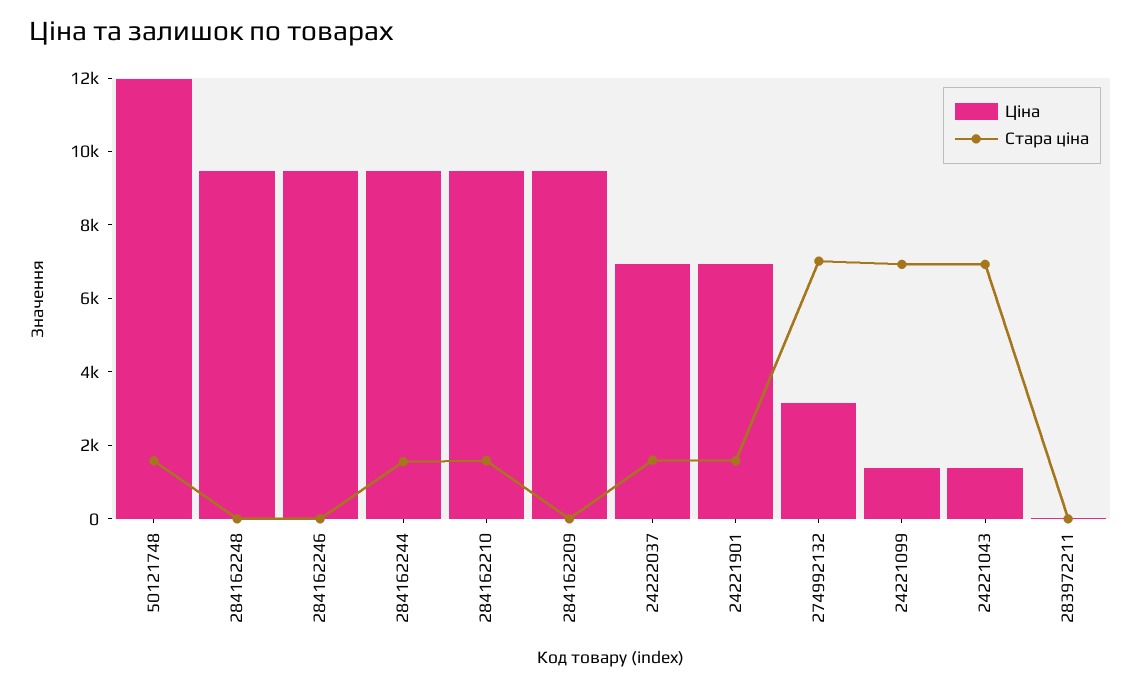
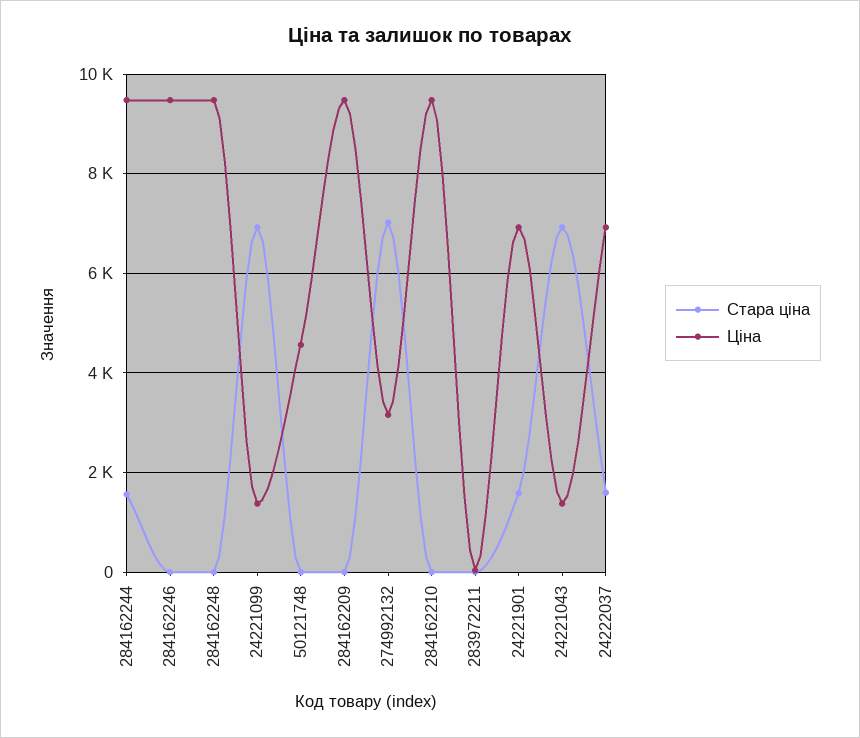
  {
    "Ціна": {
-     "50121748": 12000,
+     "50121748": 4600,
      "284162248": 9400,
      "284162246": 9400,
      "284162244": 9400,
      "284162210": 9400,
      "284162209": 9400,
      "24222037": 7000,
      "24221901": 7000,
      "274992132": 3200,
      "24221099": 1400,
      "24221043": 1400,
      "283972211": 0
    },
    "Стара ціна": {
-     "50121748": 1500,
+     "50121748": 0,
      "284162248": 0,
      "284162246": 0,
      "284162244": 1600,
-     "284162210": 1500,
+     "284162210": 0,
      "284162209": 0,
      "24222037": 1600,
      "24221901": 1600,
      "274992132": 7000,
      "24221099": 7000,
      "24221043": 7000,
      "283972211": 0
    }
  }

